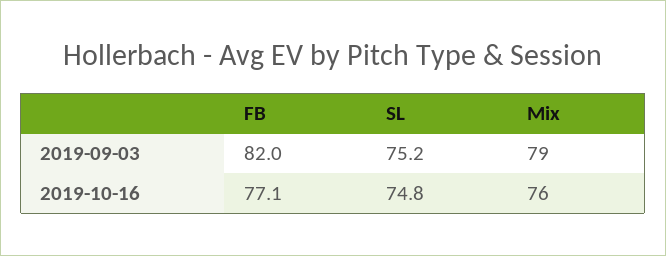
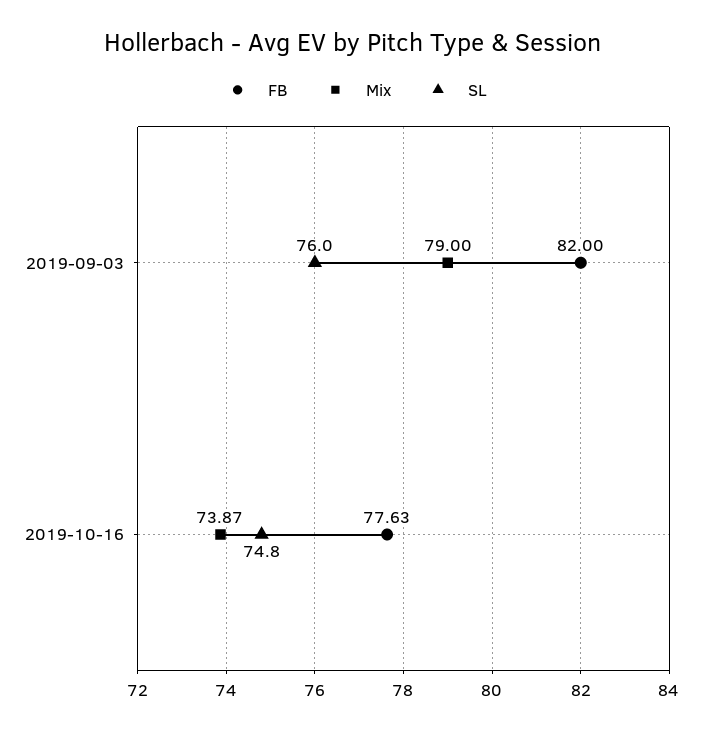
  {
    "FB": {
      "2019-09-03": 82,
-     "2019-10-16": 77.1
+     "2019-10-16": 77.63
    },
    "SL": {
-     "2019-09-03": 75.2,
+     "2019-09-03": 76,
      "2019-10-16": 74.8
    },
    "Mix": {
      "2019-09-03": 79,
-     "2019-10-16": 76
+     "2019-10-16": 73.87
    }
  }

